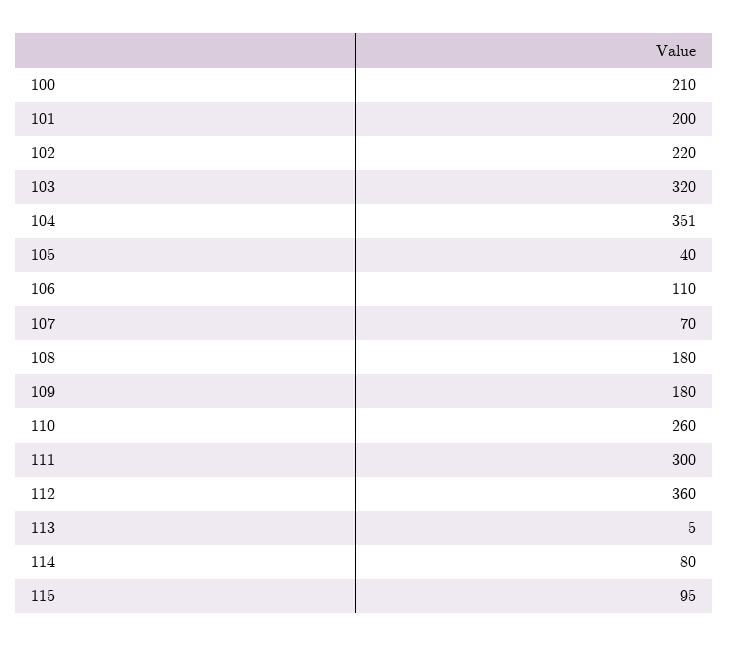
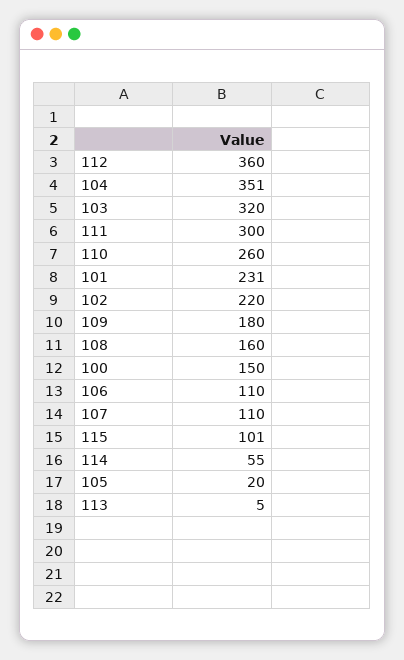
  {
-   "100": 210,
+   "100": 150,
-   "101": 200,
+   "101": 231,
    "102": 220,
    "103": 320,
    "104": 351,
-   "105": 40,
+   "105": 20,
    "106": 110,
-   "107": 70,
+   "107": 110,
-   "108": 180,
+   "108": 160,
    "109": 180,
    "110": 260,
    "111": 300,
    "112": 360,
    "113": 5,
-   "114": 80,
+   "114": 55,
-   "115": 95
+   "115": 101
  }

